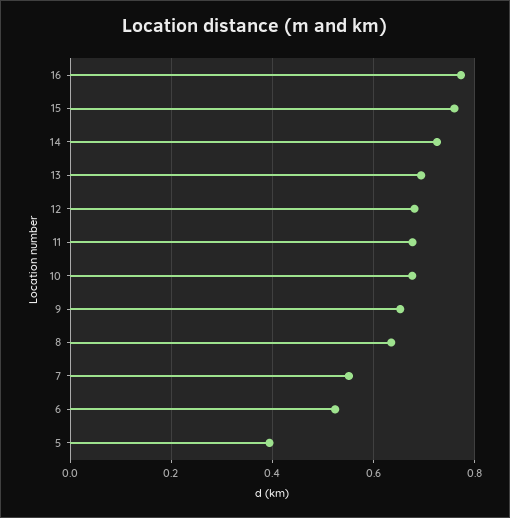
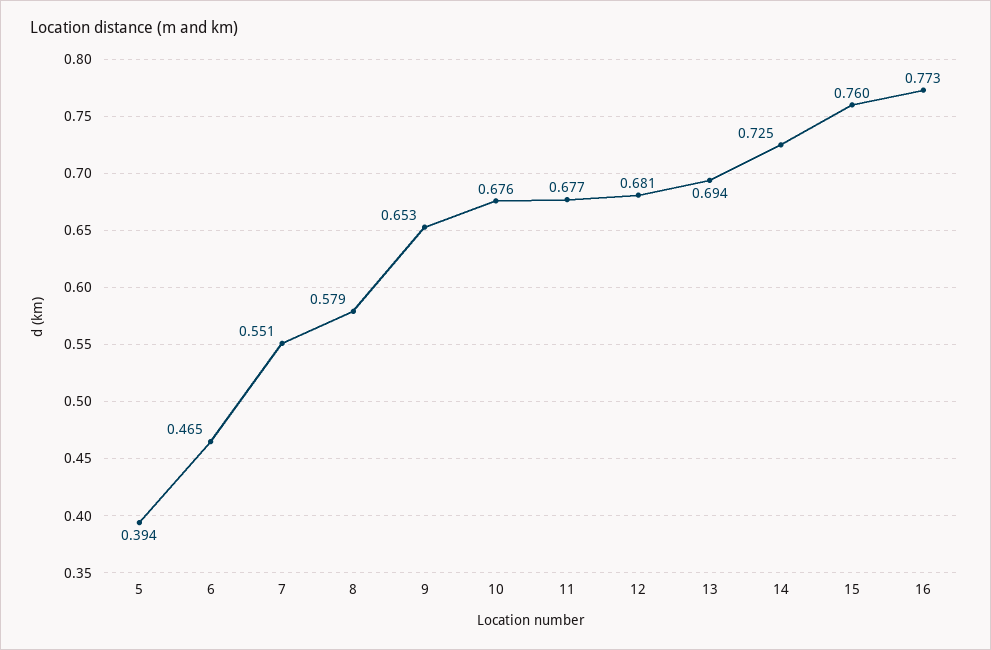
  {
    "16": 0.773,
    "15": 0.76,
    "14": 0.725,
    "13": 0.694,
    "12": 0.681,
    "11": 0.677,
    "10": 0.676,
    "9": 0.653,
-   "8": 0.64,
+   "8": 0.579,
    "7": 0.551,
-   "6": 0.52,
+   "6": 0.465,
    "5": 0.394
  }

